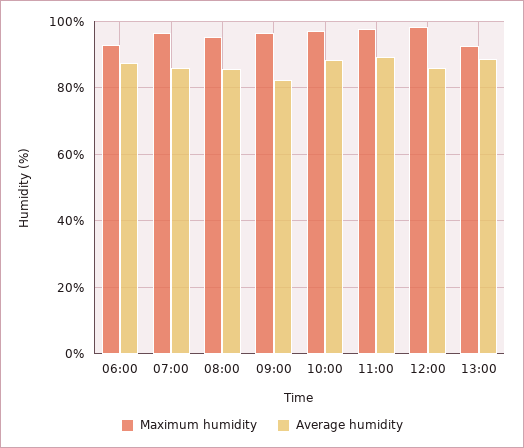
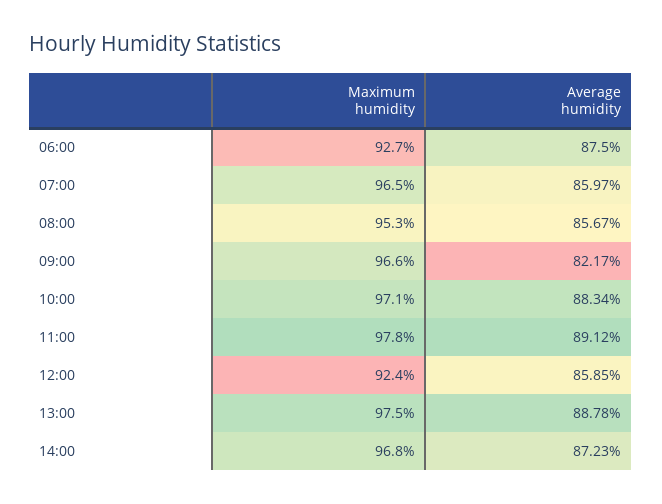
  {
    "Maximum humidity": {
      "06:00": 92.7,
      "07:00": 96.5,
      "08:00": 95.3,
      "09:00": 96.6,
      "10:00": 97.1,
      "11:00": 97.8,
-     "12:00": 98,
+     "12:00": 92.4,
-     "13:00": 92
+     "13:00": 97.5,
+     "14:00": 96.8
    },
    "Average humidity": {
      "06:00": 87.5,
      "07:00": 85.97,
      "08:00": 85.67,
      "09:00": 82.17,
      "10:00": 88.34,
      "11:00": 89.12,
      "12:00": 85.85,
-     "13:00": 88.78
+     "13:00": 88.78,
+     "14:00": 87.23
    }
  }

